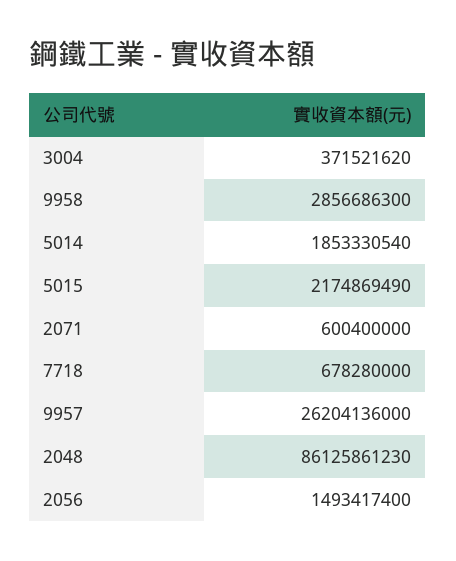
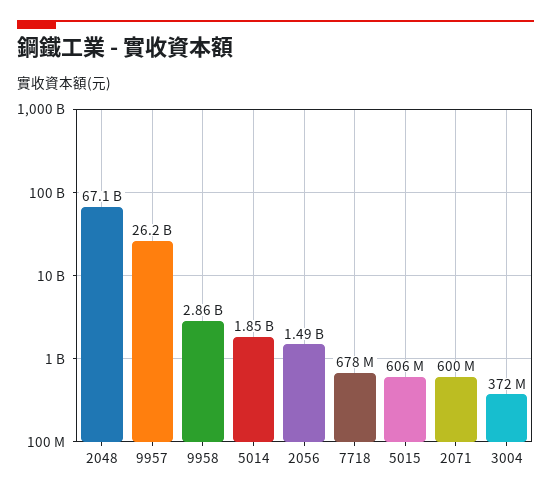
  {
    "3004": 371521620,
    "9958": 2856686300,
    "5014": 1853330540,
-   "5015": 2174869490,
+   "5015": 606000000,
    "2071": 600400000,
    "7718": 678280000,
    "9957": 26204136000,
-   "2048": 86125861230,
+   "2048": 67100000000,
    "2056": 1493417400
  }

